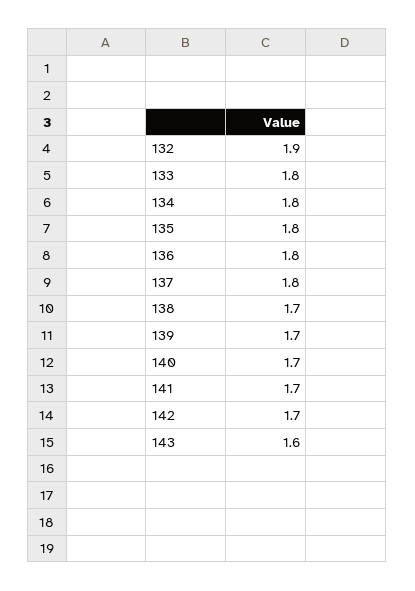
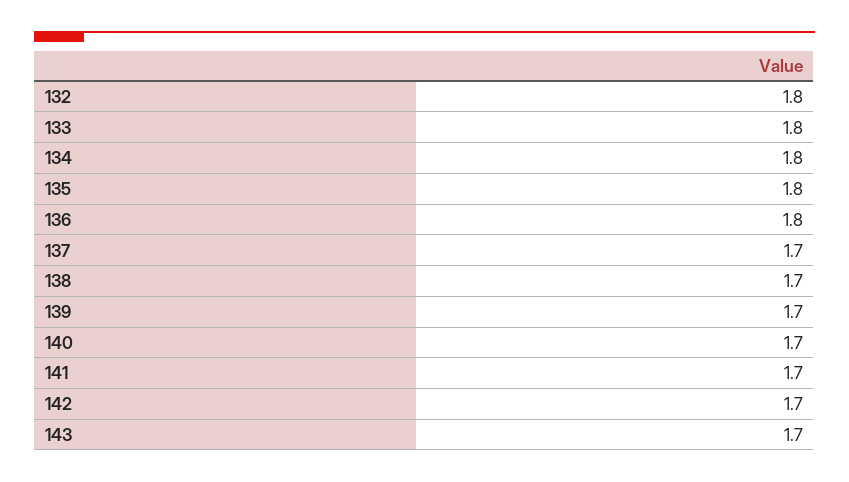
  {
-   "132": 1.9,
+   "132": 1.8,
    "133": 1.8,
    "134": 1.8,
    "135": 1.8,
    "136": 1.8,
-   "137": 1.8,
+   "137": 1.7,
    "138": 1.7,
    "139": 1.7,
    "140": 1.7,
    "141": 1.7,
    "142": 1.7,
-   "143": 1.6
+   "143": 1.7
  }

